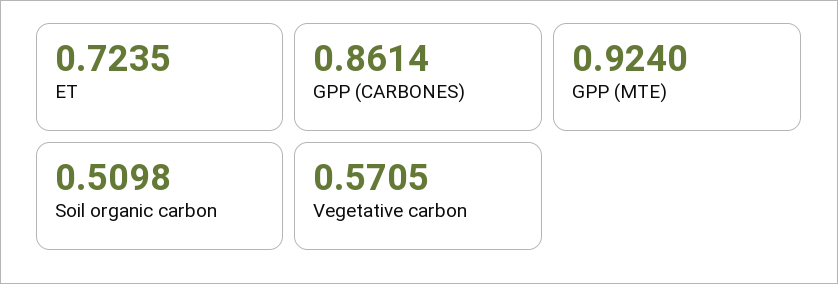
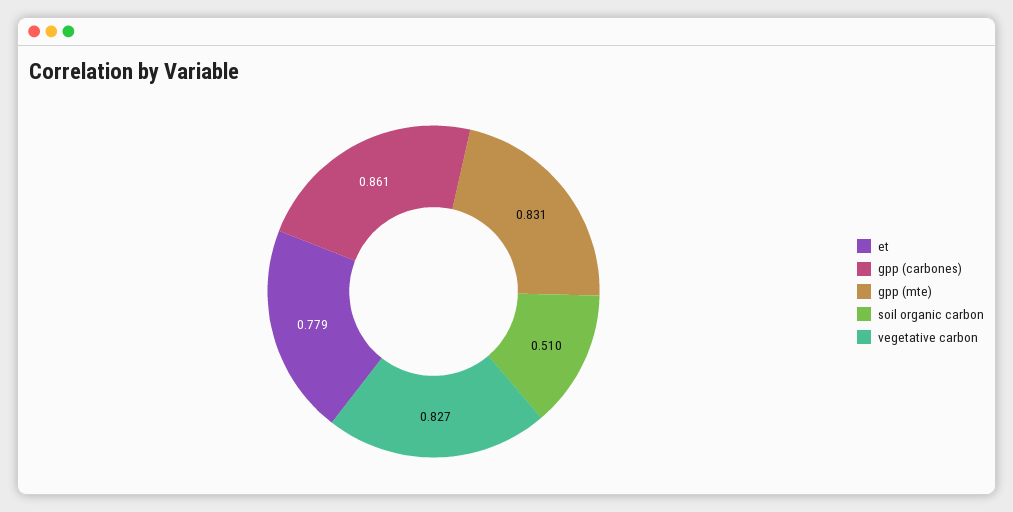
  {
-   "ET": 0.7235,
+   "ET": 0.779,
    "GPP (CARBONES)": 0.8614,
-   "GPP (MTE)": 0.924,
+   "GPP (MTE)": 0.831,
    "Soil organic carbon": 0.5098,
-   "Vegetative carbon": 0.5705
+   "Vegetative carbon": 0.827
  }

